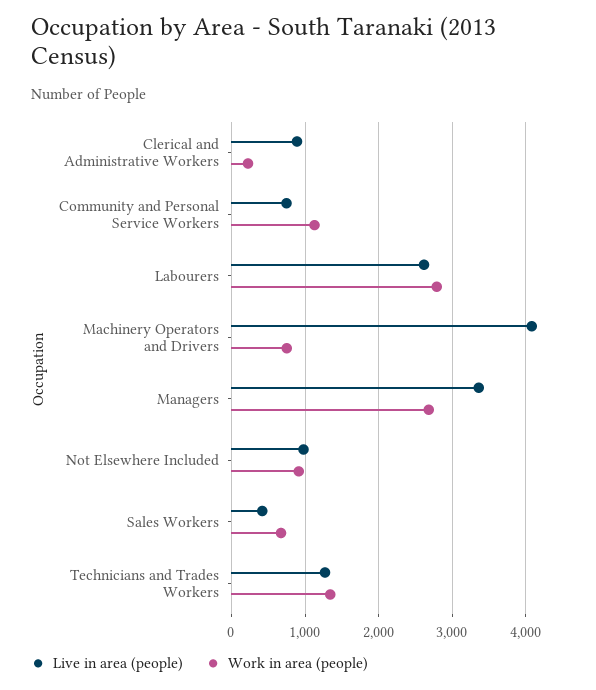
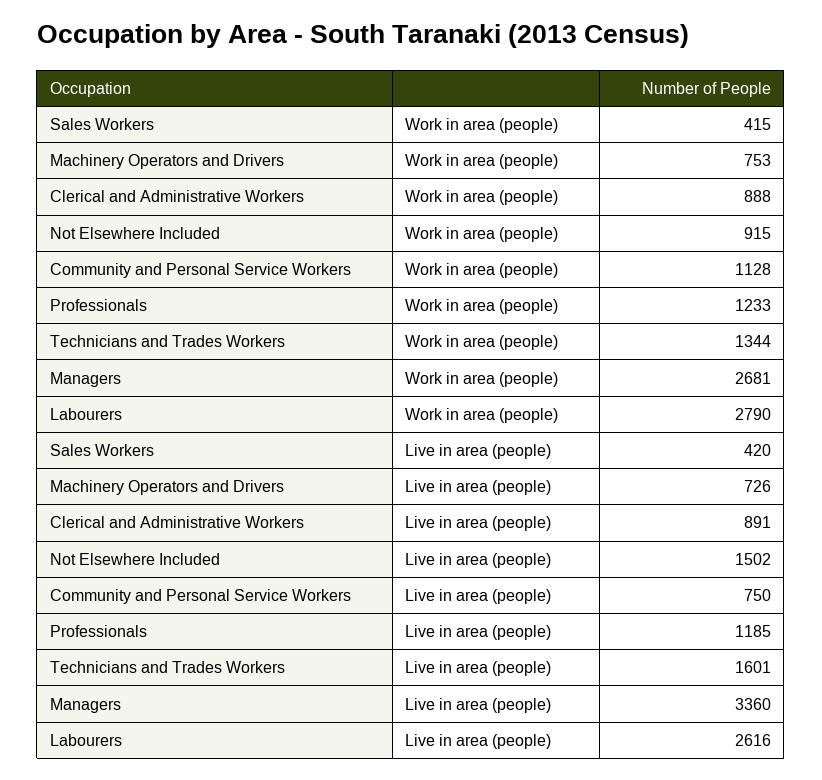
  {
    "Live in area (people)": {
      "Clerical and Administrative Workers": 891,
      "Community and Personal Service Workers": 750,
      "Labourers": 2616,
-     "Machinery Operators and Drivers": 4100,
+     "Machinery Operators and Drivers": 726,
      "Managers": 3360,
-     "Not Elsewhere Included": 1000,
+     "Not Elsewhere Included": 1502,
      "Sales Workers": 420,
-     "Technicians and Trades Workers": 1300
+     "Technicians and Trades Workers": 1601,
+     "Professionals": 1185
    },
    "Work in area (people)": {
-     "Clerical and Administrative Workers": 200,
+     "Clerical and Administrative Workers": 888,
      "Community and Personal Service Workers": 1128,
      "Labourers": 2790,
      "Machinery Operators and Drivers": 753,
      "Managers": 2681,
      "Not Elsewhere Included": 915,
-     "Sales Workers": 700,
+     "Sales Workers": 415,
-     "Technicians and Trades Workers": 1344
+     "Technicians and Trades Workers": 1344,
+     "Professionals": 1233
    }
  }

